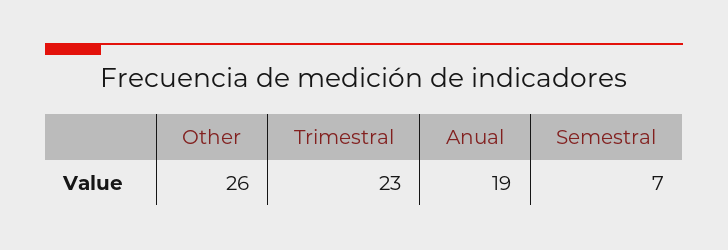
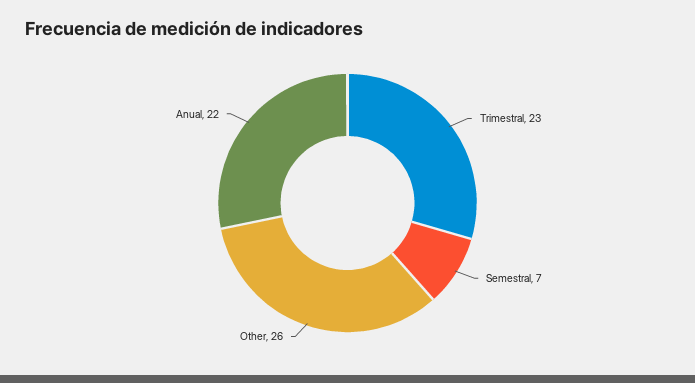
  {
    "Other": 26,
    "Trimestral": 23,
-   "Anual": 19,
+   "Anual": 22,
    "Semestral": 7
  }

